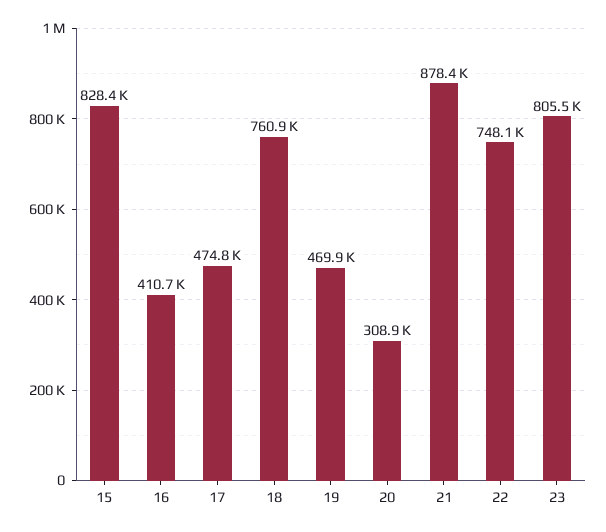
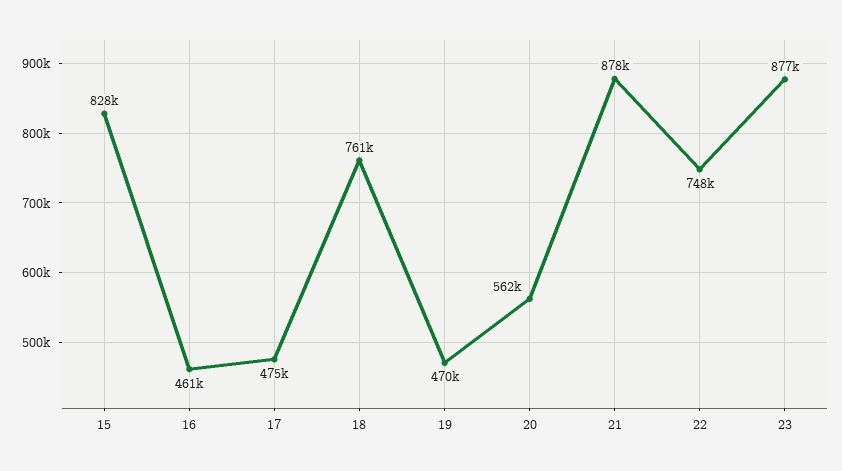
  {
    "15": 828400,
-   "16": 410700,
+   "16": 461000,
    "17": 474800,
    "18": 760900,
    "19": 469900,
-   "20": 308900,
+   "20": 562000,
    "21": 878400,
    "22": 748100,
-   "23": 805500
+   "23": 877000
  }

